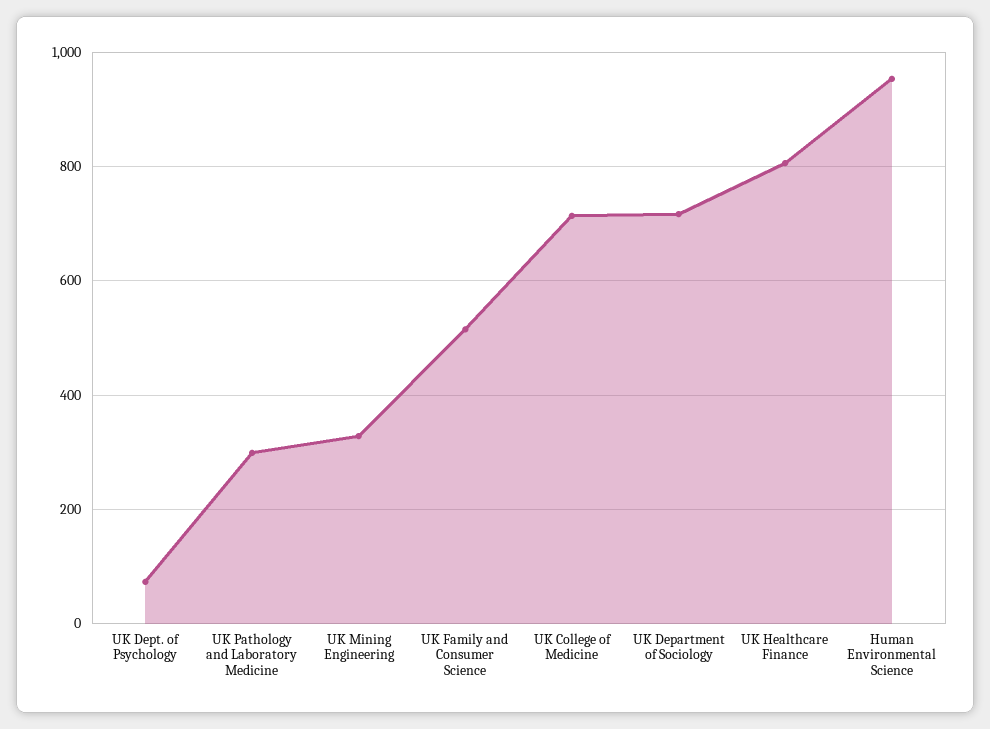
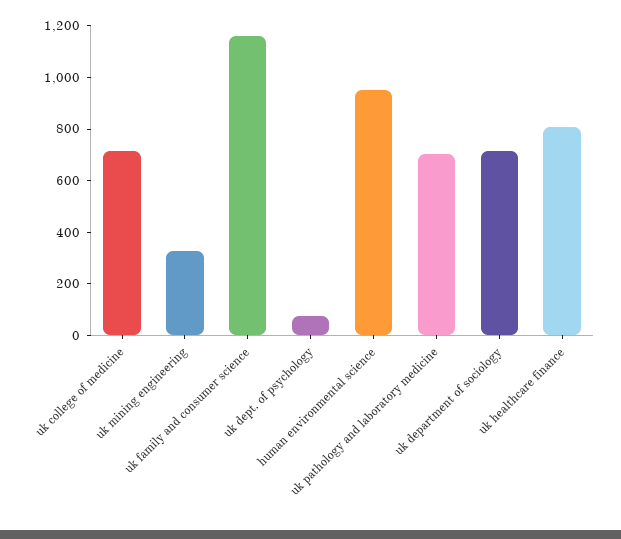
  {
    "UK Dept. of Psychology": 80,
-   "UK Pathology and Laboratory Medicine": 300,
+   "UK Pathology and Laboratory Medicine": 700,
    "UK Mining Engineering": 320,
-   "UK Family and Consumer Science": 520,
+   "UK Family and Consumer Science": 1150,
    "UK College of Medicine": 720,
    "UK Department of Sociology": 720,
    "UK Healthcare Finance": 800,
    "Human Environmental Science": 960
  }

